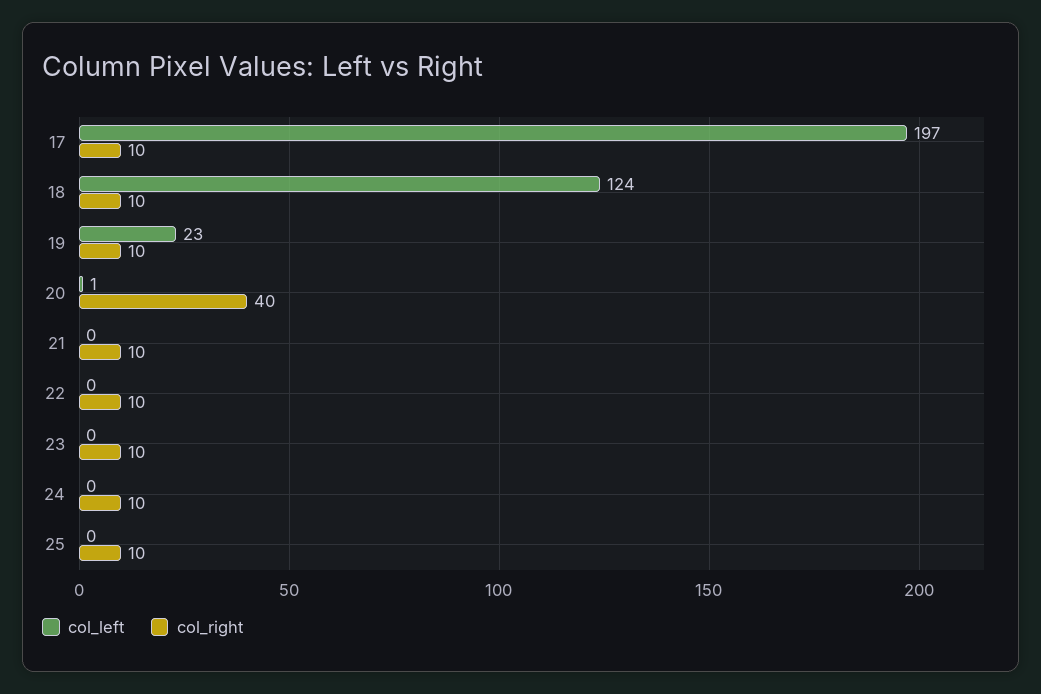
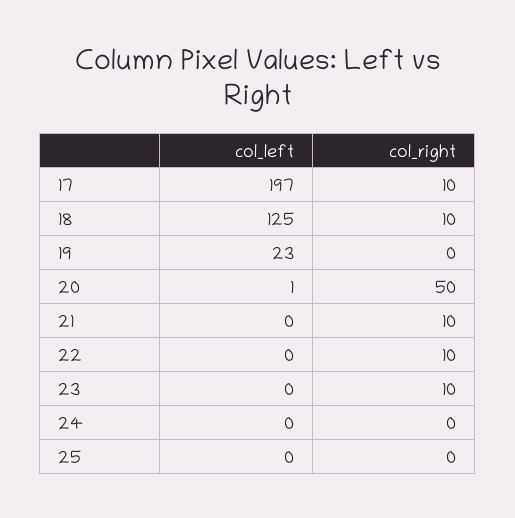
  {
    "col_left": {
      "17": 197,
-     "18": 124,
+     "18": 125,
      "19": 23,
      "20": 1,
      "21": 0,
      "22": 0,
      "23": 0,
      "24": 0,
      "25": 0
    },
    "col_right": {
      "17": 10,
      "18": 10,
-     "19": 10,
+     "19": 0,
-     "20": 40,
+     "20": 50,
      "21": 10,
      "22": 10,
      "23": 10,
-     "24": 10,
+     "24": 0,
-     "25": 10
+     "25": 0
    }
  }

